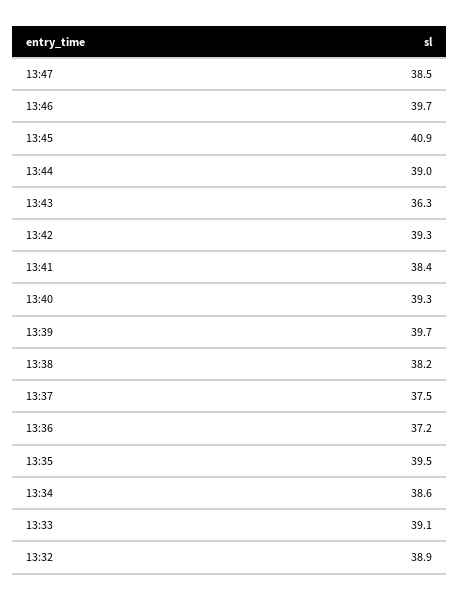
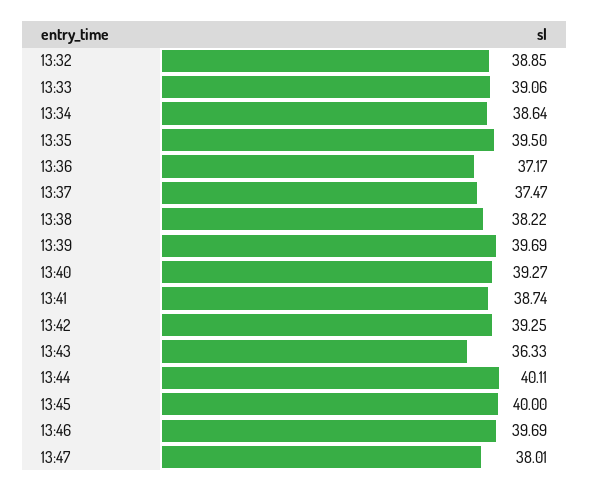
  {
-   "13:47": 38.5,
+   "13:47": 38.01,
    "13:46": 39.69,
-   "13:45": 40.9,
+   "13:45": 40,
-   "13:44": 39,
+   "13:44": 40.11,
    "13:43": 36.33,
    "13:42": 39.25,
-   "13:41": 38.4,
+   "13:41": 38.74,
    "13:40": 39.27,
    "13:39": 39.69,
    "13:38": 38.22,
    "13:37": 37.47,
    "13:36": 37.17,
    "13:35": 39.5,
    "13:34": 38.64,
    "13:33": 39.06,
    "13:32": 38.85
  }

